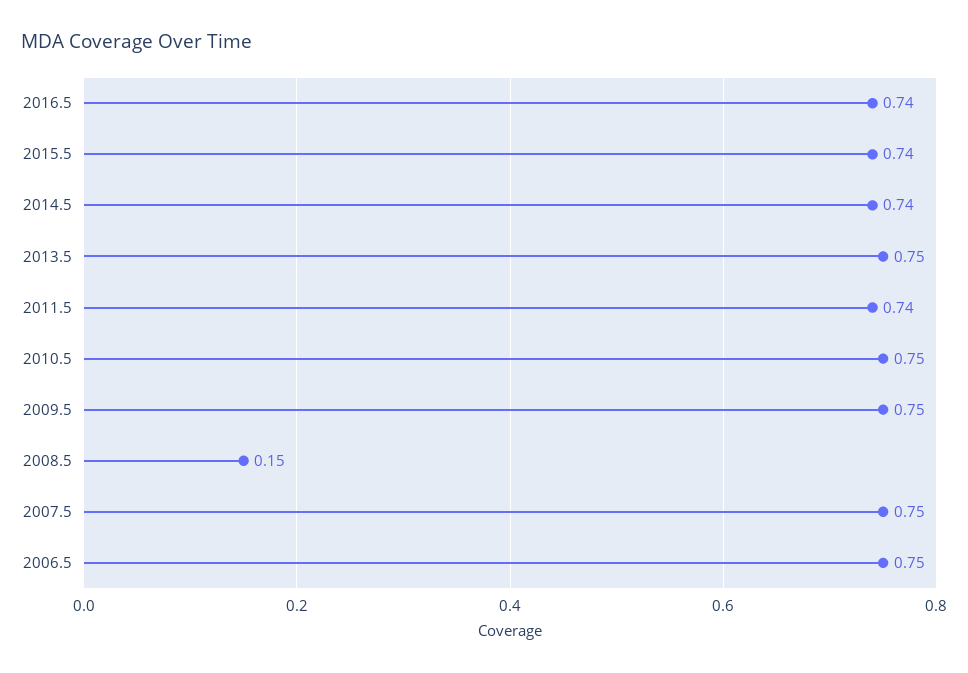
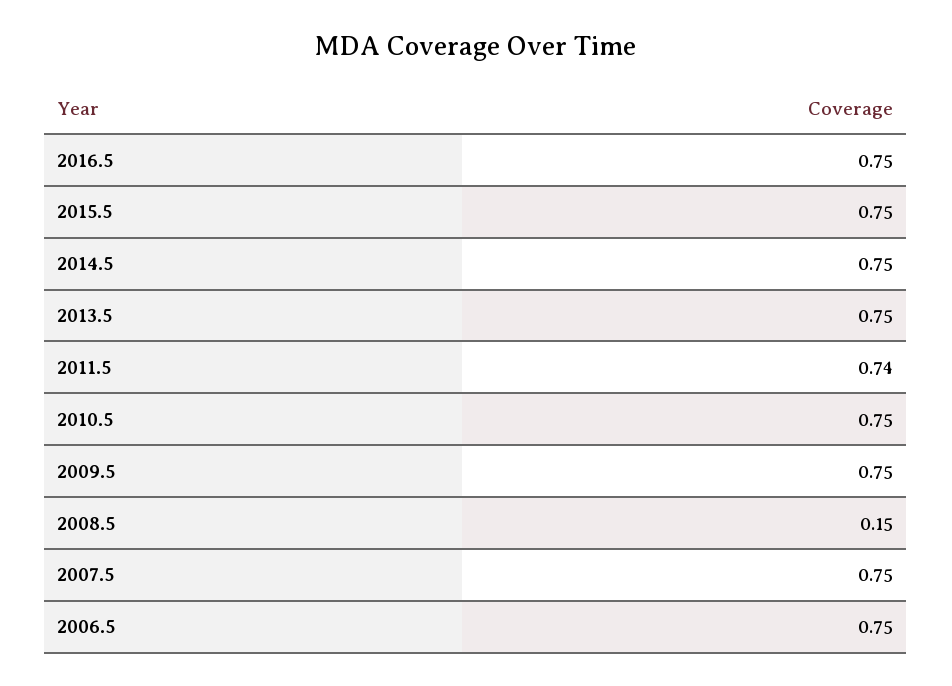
  {
-   "2016.5": 0.74,
+   "2016.5": 0.75,
-   "2015.5": 0.74,
+   "2015.5": 0.75,
-   "2014.5": 0.74,
+   "2014.5": 0.75,
    "2013.5": 0.75,
    "2011.5": 0.74,
    "2010.5": 0.75,
    "2009.5": 0.75,
    "2008.5": 0.15,
    "2007.5": 0.75,
    "2006.5": 0.75
  }

